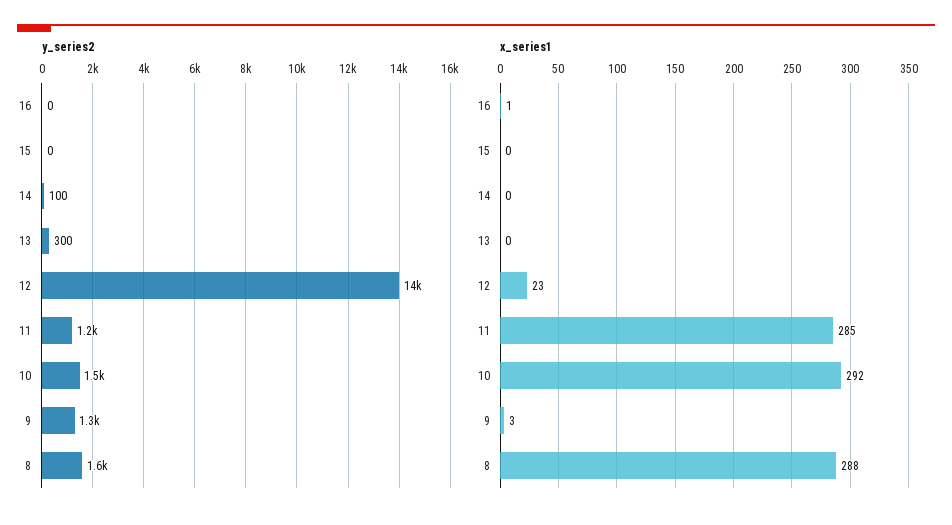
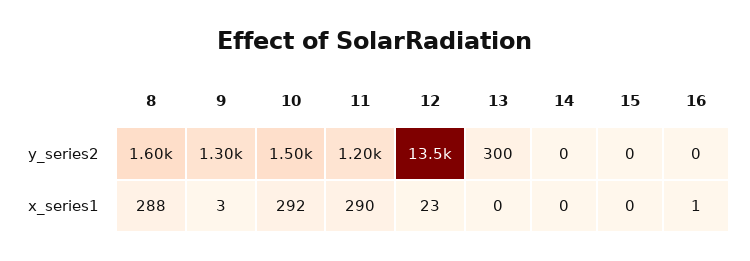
  {
    "y_series2": {
      "16": 0,
      "15": 0,
-     "14": 100,
+     "14": 0,
      "13": 300,
      "12": 13500,
      "11": 1200,
      "10": 1500,
      "9": 1300,
      "8": 1600
    },
    "x_series1": {
      "16": 1,
      "15": 0,
      "14": 0,
      "13": 0,
      "12": 23,
-     "11": 285,
+     "11": 290,
      "10": 292,
      "9": 3,
      "8": 288
    }
  }

